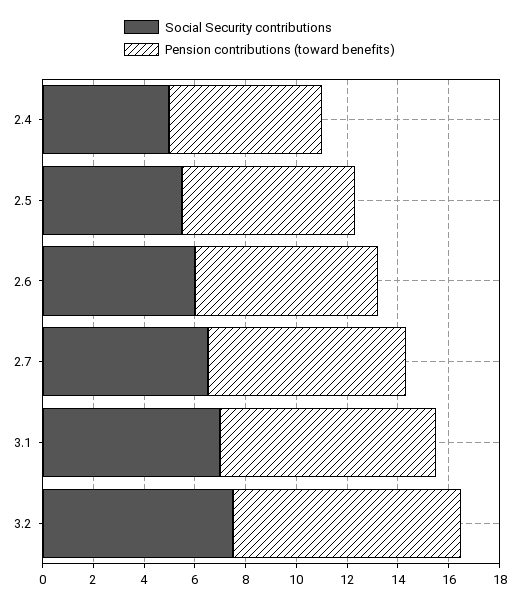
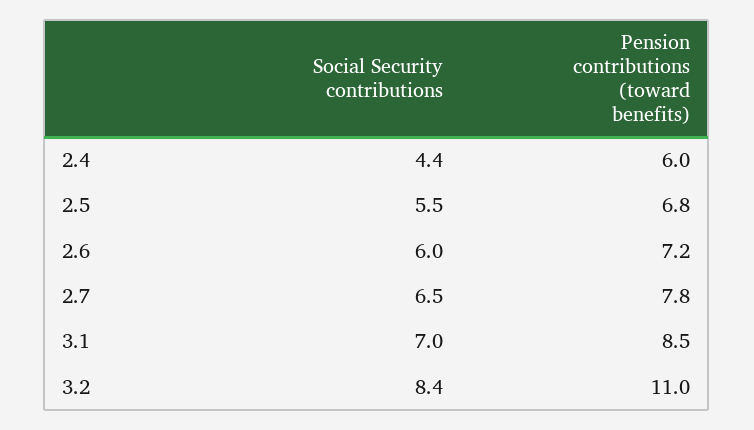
  {
    "Social Security contributions": {
-     "2.4": 5,
+     "2.4": 4.4,
      "2.5": 5.5,
      "2.6": 6,
      "2.7": 6.5,
      "3.1": 7,
-     "3.2": 7.5
+     "3.2": 8.4
    },
    "Pension contributions (toward benefits)": {
      "2.4": 6,
      "2.5": 6.8,
      "2.6": 7.2,
      "2.7": 7.8,
      "3.1": 8.5,
-     "3.2": 9
+     "3.2": 11
    }
  }

